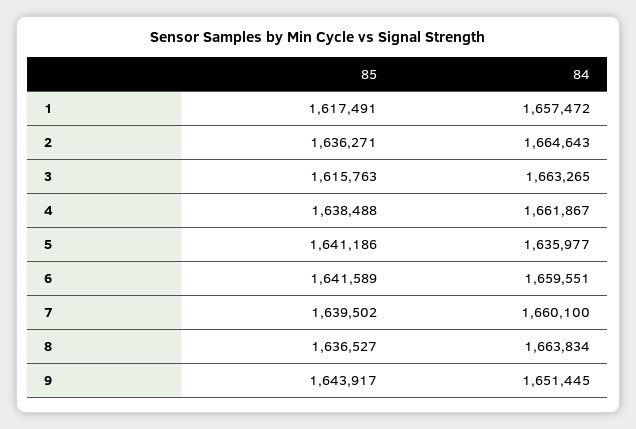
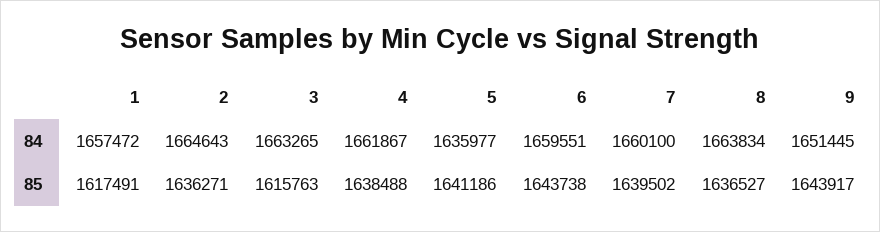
  {
    "85": {
      "1": 1617491,
      "2": 1636271,
      "3": 1615763,
      "4": 1638488,
      "5": 1641186,
-     "6": 1641589,
+     "6": 1643738,
      "7": 1639502,
      "8": 1636527,
      "9": 1643917
    },
    "84": {
      "1": 1657472,
      "2": 1664643,
      "3": 1663265,
      "4": 1661867,
      "5": 1635977,
      "6": 1659551,
      "7": 1660100,
      "8": 1663834,
      "9": 1651445
    }
  }

